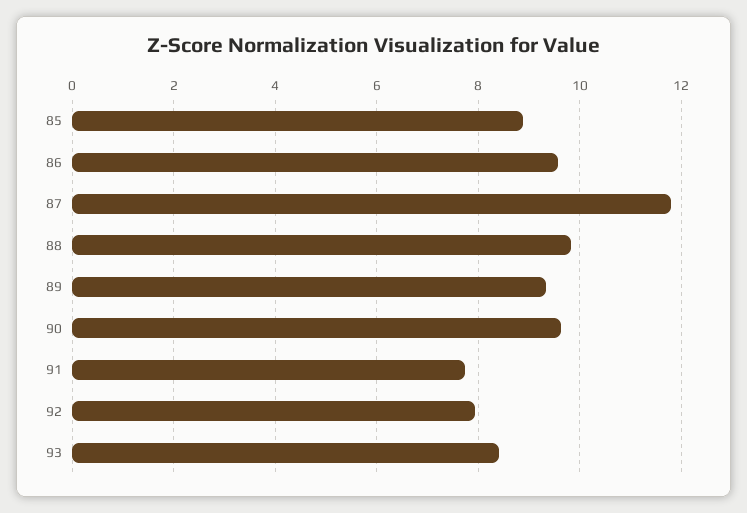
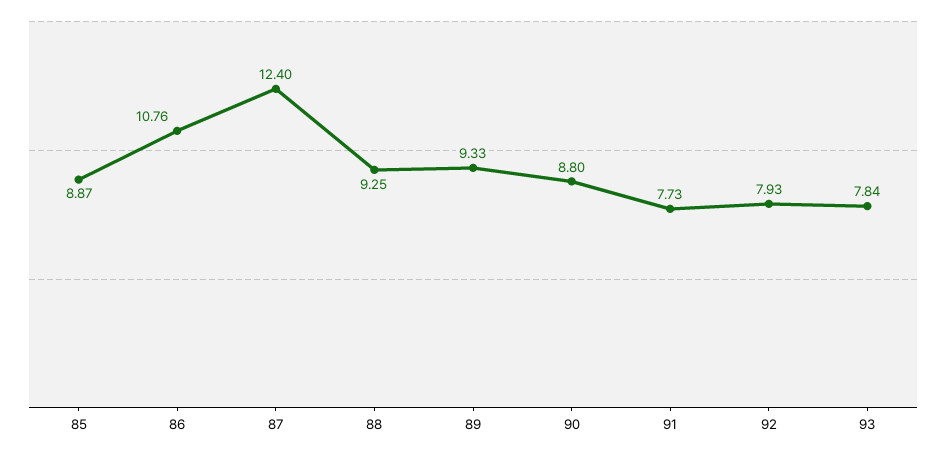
  {
    "85": 8.87,
-   "86": 9.6,
+   "86": 10.76,
-   "87": 11.8,
+   "87": 12.4,
-   "88": 9.8,
+   "88": 9.25,
    "89": 9.33,
-   "90": 9.6,
+   "90": 8.8,
    "91": 7.73,
    "92": 7.93,
-   "93": 8.4
+   "93": 7.84
  }

